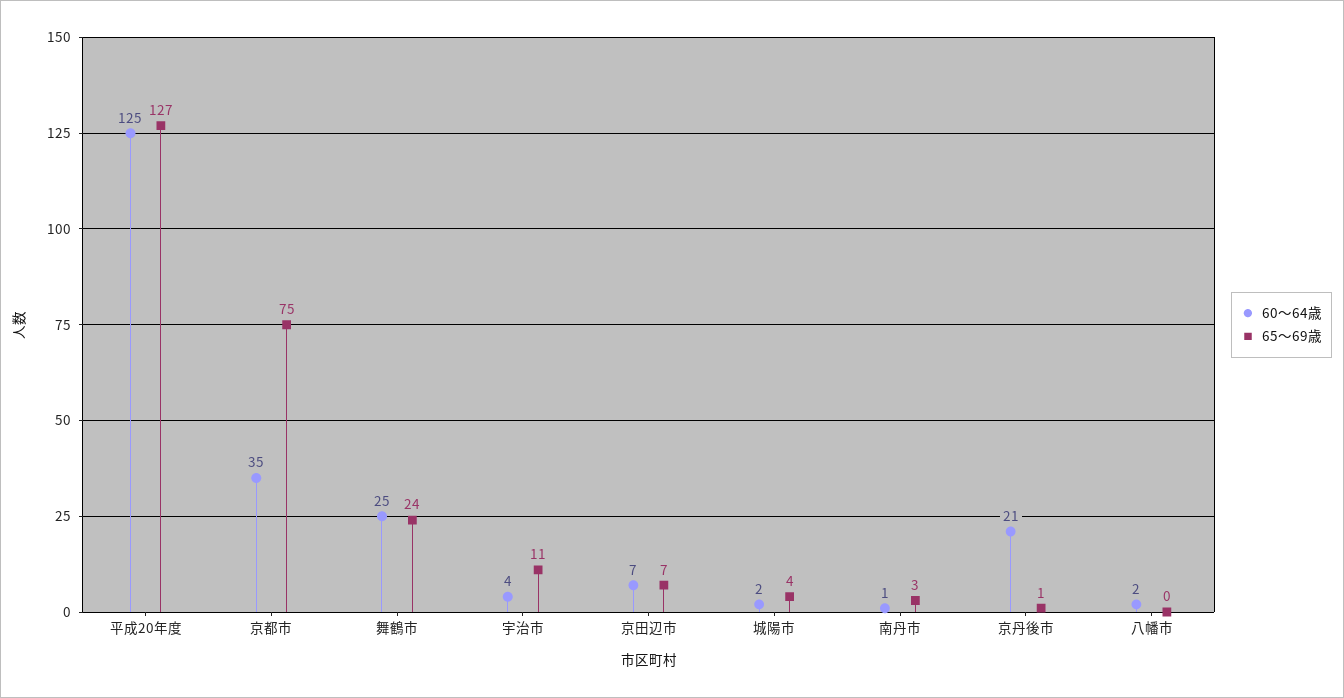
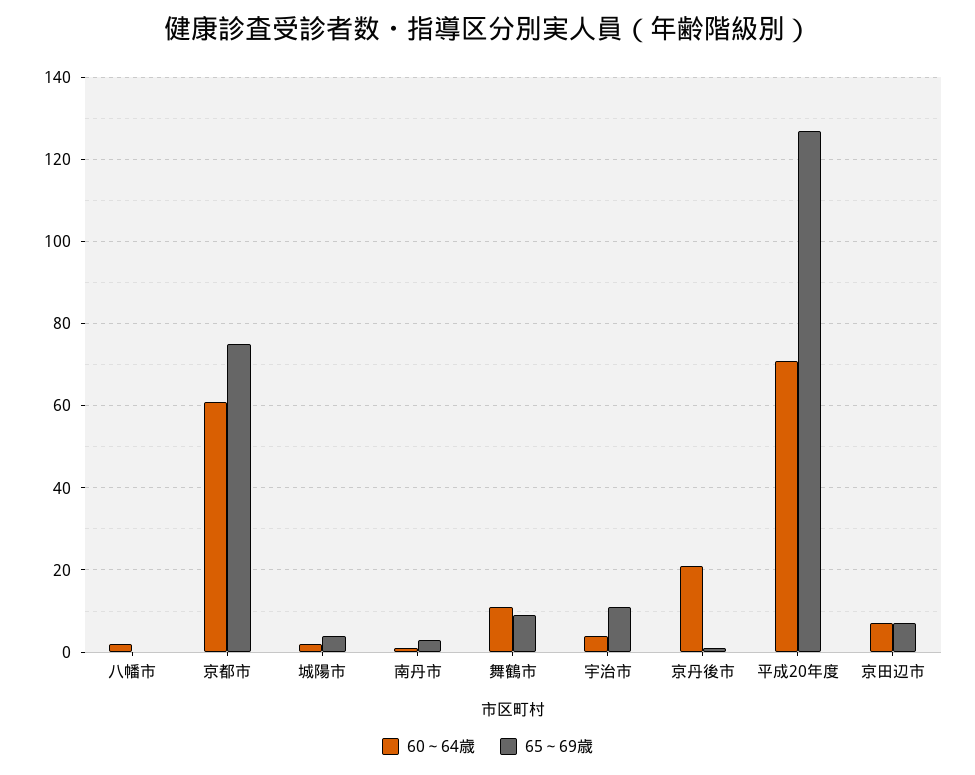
  {
    "60～64歳": {
-     "平成20年度": 125,
+     "平成20年度": 70,
-     "京都市": 35,
+     "京都市": 60,
-     "舞鶴市": 25,
+     "舞鶴市": 10,
      "宇治市": 4,
      "京田辺市": 7,
      "城陽市": 2,
      "南丹市": 1,
      "京丹後市": 21,
      "八幡市": 2
    },
    "65～69歳": {
      "平成20年度": 127,
      "京都市": 75,
-     "舞鶴市": 24,
+     "舞鶴市": 10,
      "宇治市": 11,
      "京田辺市": 7,
      "城陽市": 4,
      "南丹市": 3,
      "京丹後市": 1,
      "八幡市": 0
    }
  }

